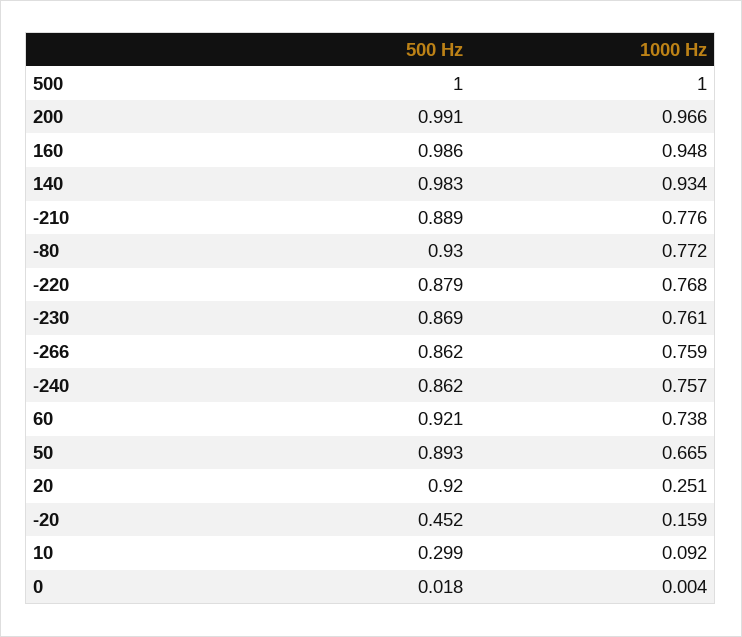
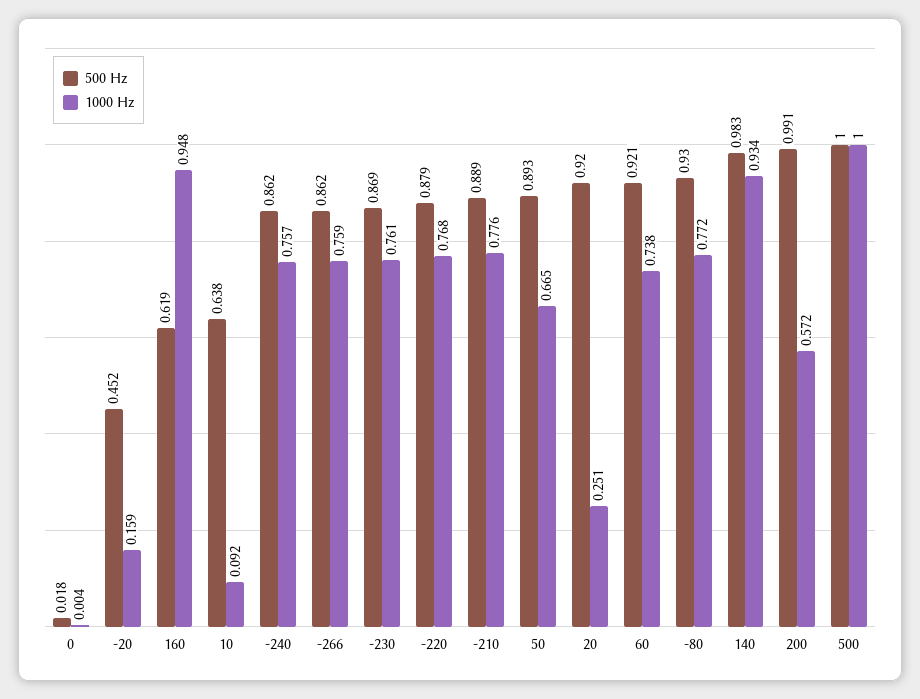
  {
    "500 Hz": {
      "500": 1,
      "200": 0.991,
-     "160": 0.986,
+     "160": 0.619,
      "140": 0.983,
      "-210": 0.889,
      "-80": 0.93,
      "-220": 0.879,
      "-230": 0.869,
      "-266": 0.862,
      "-240": 0.862,
      "60": 0.921,
      "50": 0.893,
      "20": 0.92,
      "-20": 0.452,
-     "10": 0.299,
+     "10": 0.638,
      "0": 0.018
    },
    "1000 Hz": {
      "500": 1,
-     "200": 0.966,
+     "200": 0.572,
      "160": 0.948,
      "140": 0.934,
      "-210": 0.776,
      "-80": 0.772,
      "-220": 0.768,
      "-230": 0.761,
      "-266": 0.759,
      "-240": 0.757,
      "60": 0.738,
      "50": 0.665,
      "20": 0.251,
      "-20": 0.159,
      "10": 0.092,
      "0": 0.004
    }
  }

